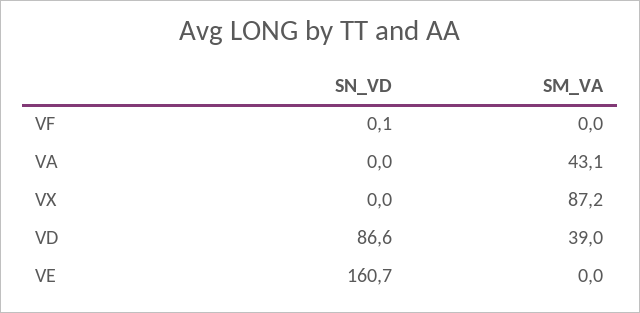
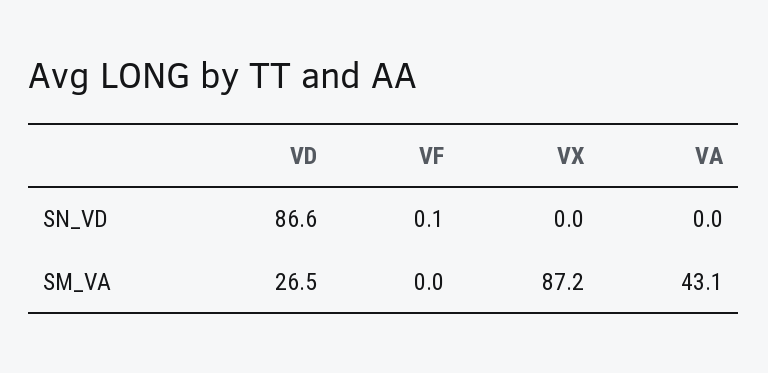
  {
    "SN_VD": {
      "VF": 0.1,
      "VA": 0,
      "VX": 0,
-     "VD": 86.6,
+     "VD": 86.6
-     "VE": 160.7
    },
    "SM_VA": {
      "VF": 0,
      "VA": 43.1,
      "VX": 87.2,
-     "VD": 39,
+     "VD": 26.5
-     "VE": 0
    }
  }

